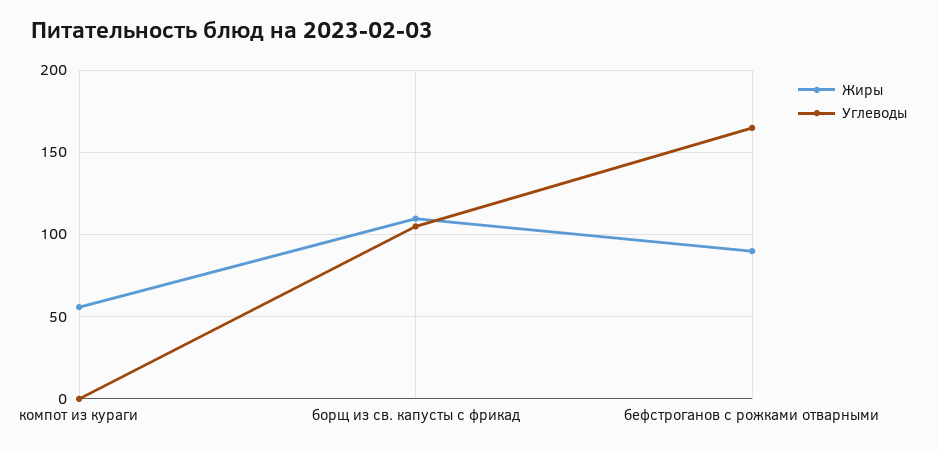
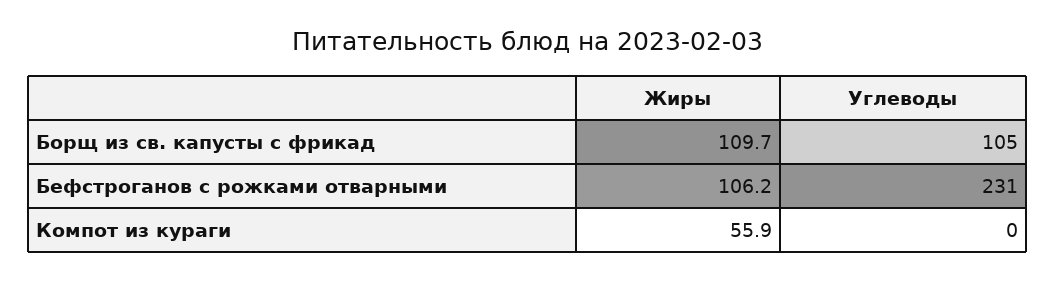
  {
    "Жиры": {
      "компот из кураги": 55.9,
      "борщ из св. капусты с фрикад": 109.7,
-     "бефстроганов с рожками отварными": 90
+     "бефстроганов с рожками отварными": 106.2
    },
    "Углеводы": {
      "компот из кураги": 0,
      "борщ из св. капусты с фрикад": 105,
-     "бефстроганов с рожками отварными": 165
+     "бефстроганов с рожками отварными": 231
    }
  }

